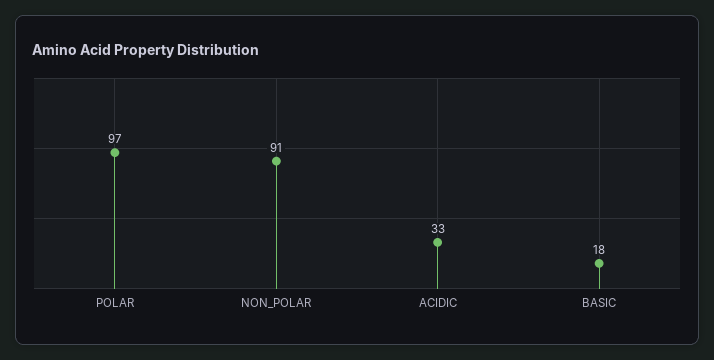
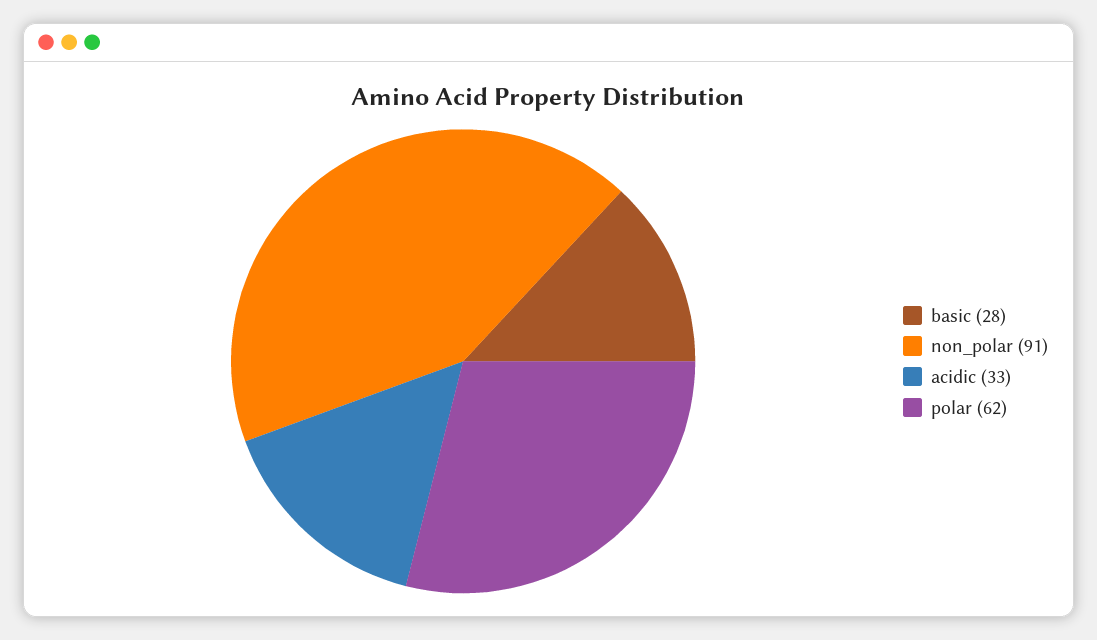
  {
-   "POLAR": 97,
+   "POLAR": 62,
    "NON_POLAR": 91,
    "ACIDIC": 33,
-   "BASIC": 18
+   "BASIC": 28
  }

